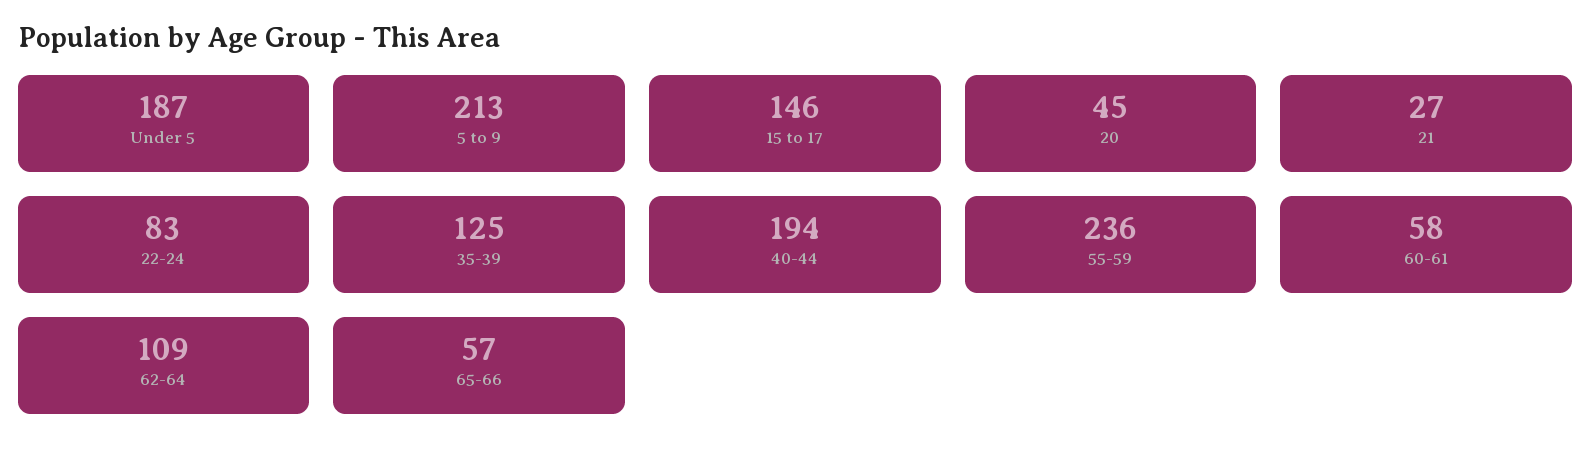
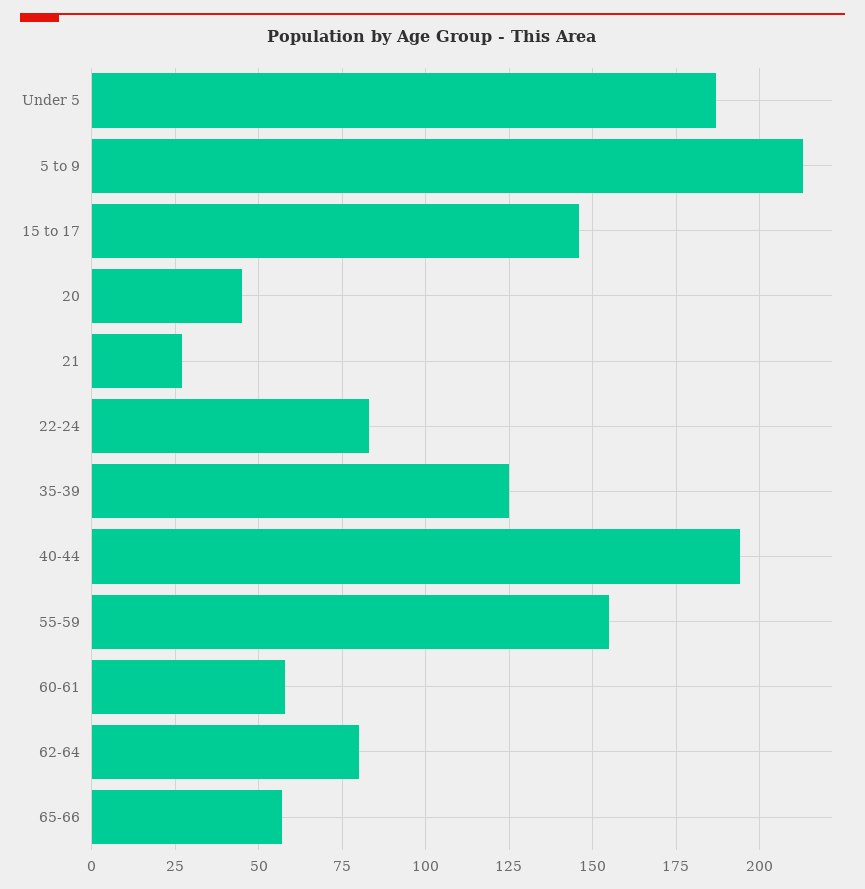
  {
    "Under 5": 187,
    "5 to 9": 213,
    "15 to 17": 146,
    "20": 45,
    "21": 27,
    "22-24": 83,
    "35-39": 125,
    "40-44": 194,
-   "55-59": 236,
+   "55-59": 155,
    "60-61": 58,
-   "62-64": 109,
+   "62-64": 80,
    "65-66": 57
  }

